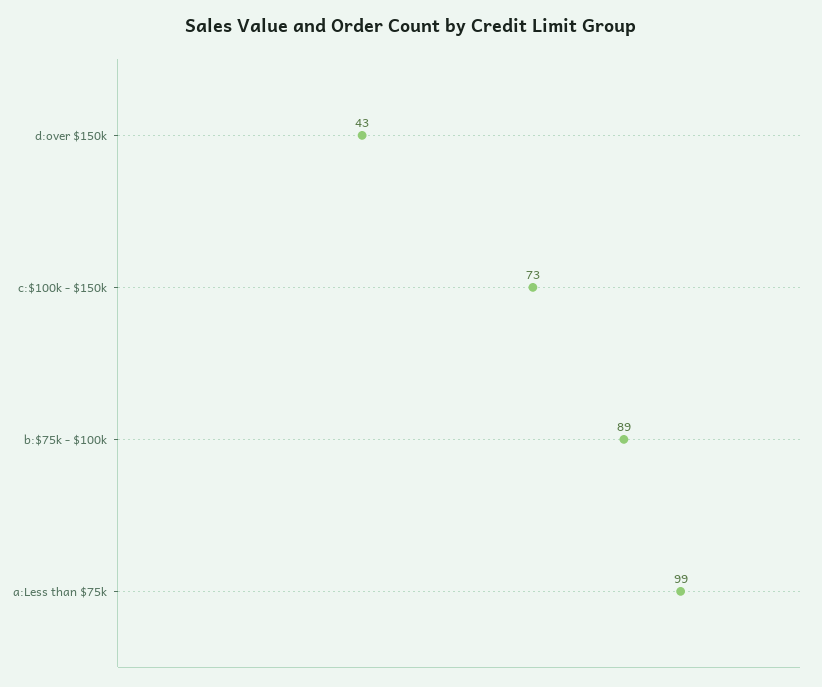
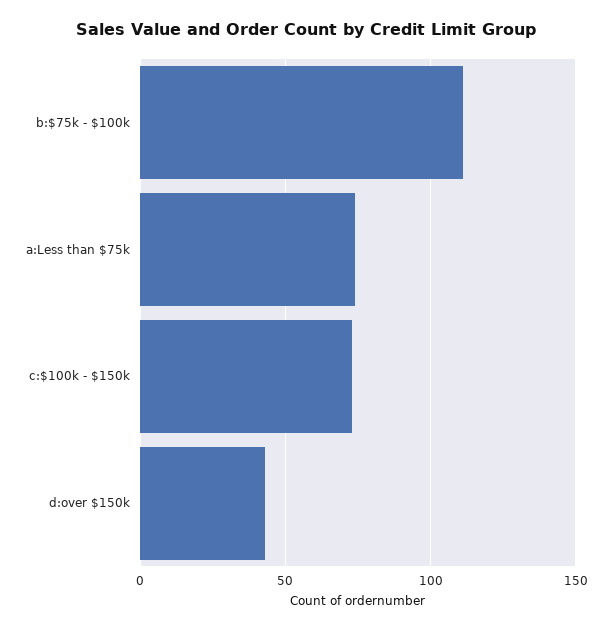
  {
    "d:over $150k": 43,
    "c:$100k - $150k": 73,
-   "b:$75k - $100k": 89,
+   "b:$75k - $100k": 110,
-   "a:Less than $75k": 99
+   "a:Less than $75k": 75
  }

